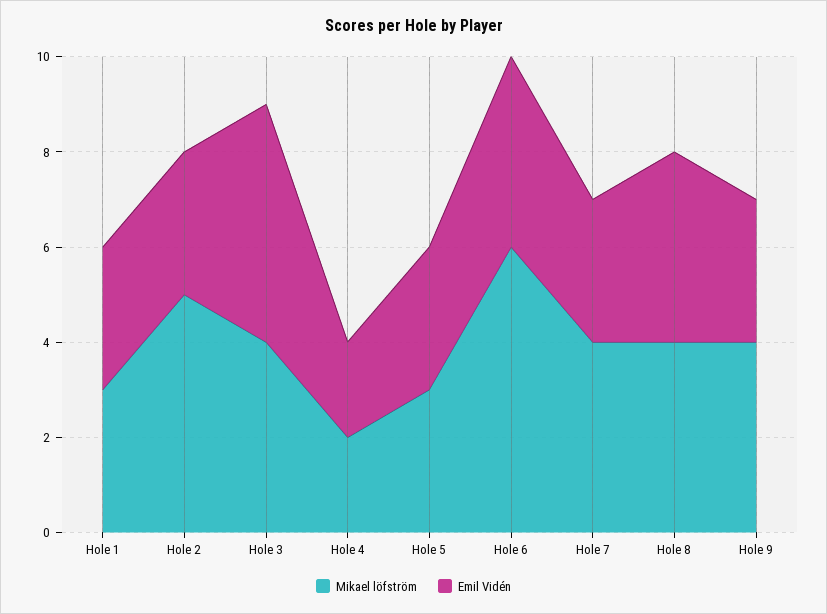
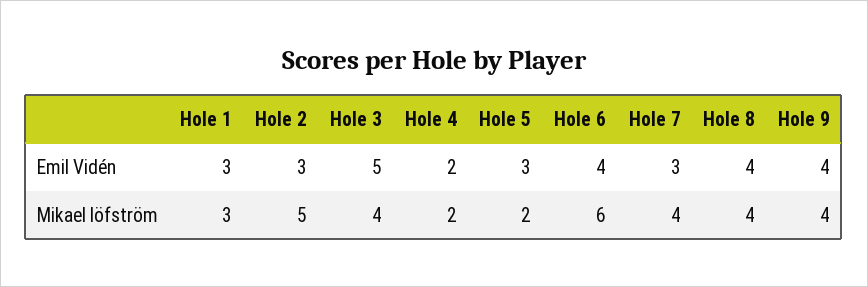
  {
    "Mikael löfström": {
      "Hole 1": 3,
      "Hole 2": 5,
      "Hole 3": 4,
      "Hole 4": 2,
-     "Hole 5": 3,
+     "Hole 5": 2,
      "Hole 6": 6,
      "Hole 7": 4,
      "Hole 8": 4,
      "Hole 9": 4
    },
    "Emil Vidén": {
      "Hole 1": 3,
      "Hole 2": 3,
      "Hole 3": 5,
      "Hole 4": 2,
      "Hole 5": 3,
      "Hole 6": 4,
      "Hole 7": 3,
      "Hole 8": 4,
-     "Hole 9": 3
+     "Hole 9": 4
    }
  }

